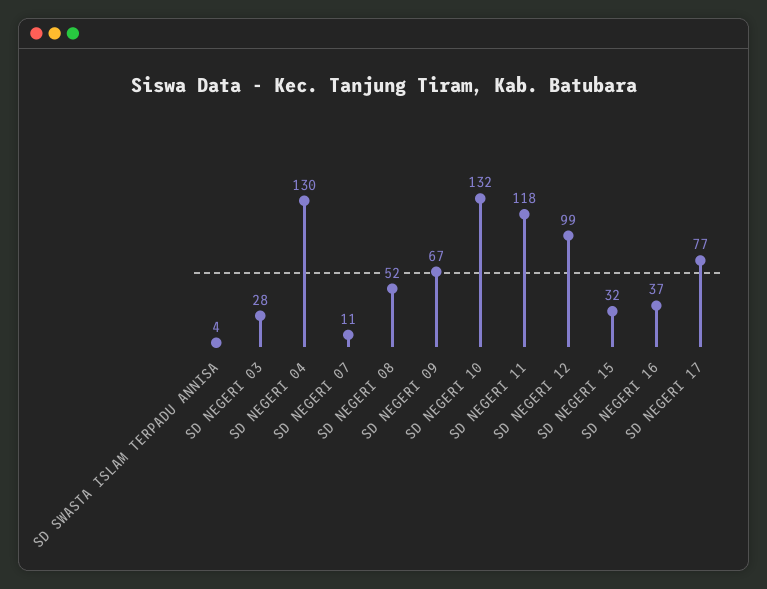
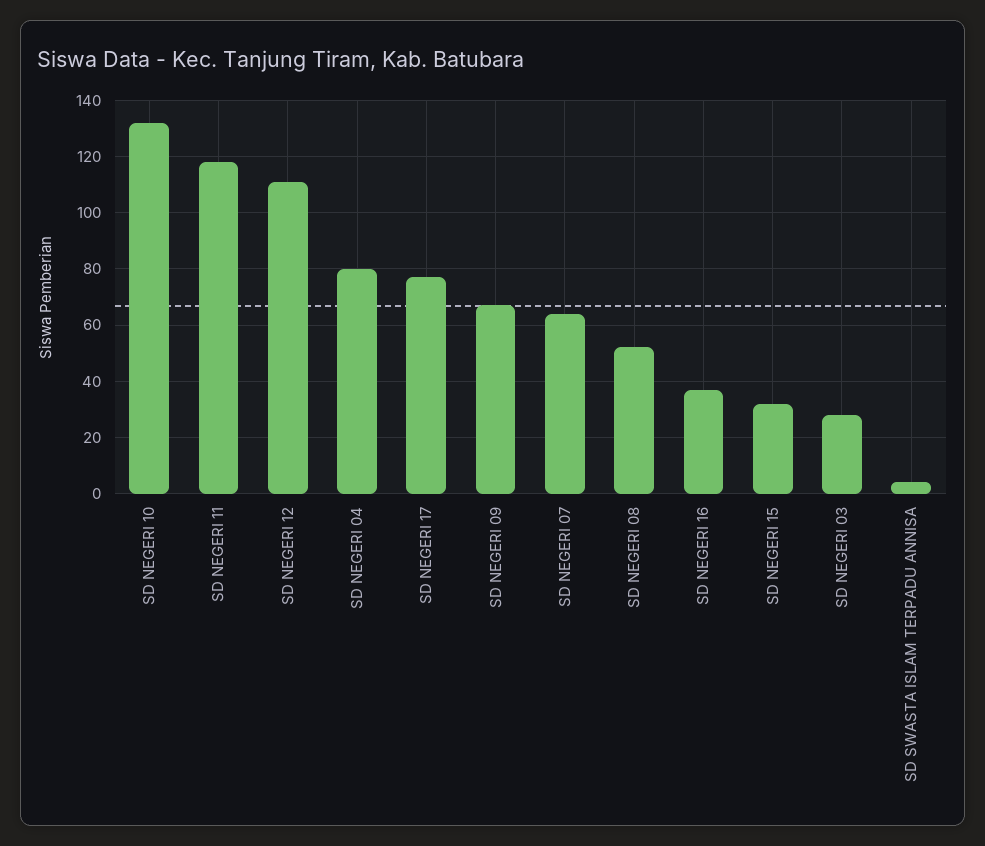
  {
    "SD SWASTA ISLAM TERPADU ANNISA": 4,
    "SD NEGERI 03": 28,
-   "SD NEGERI 04": 130,
+   "SD NEGERI 04": 80,
-   "SD NEGERI 07": 11,
+   "SD NEGERI 07": 65,
    "SD NEGERI 08": 52,
    "SD NEGERI 09": 67,
    "SD NEGERI 10": 132,
    "SD NEGERI 11": 118,
-   "SD NEGERI 12": 99,
+   "SD NEGERI 12": 110,
    "SD NEGERI 15": 32,
    "SD NEGERI 16": 37,
    "SD NEGERI 17": 77
  }

